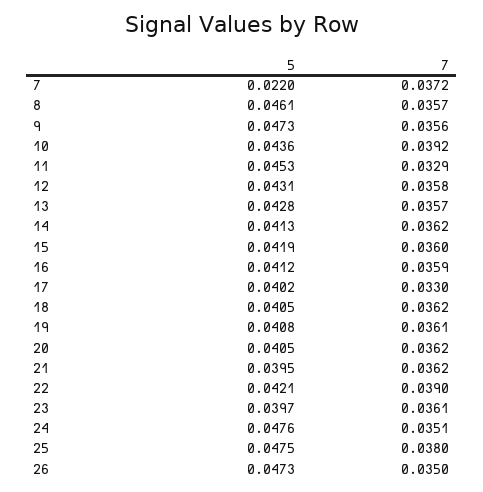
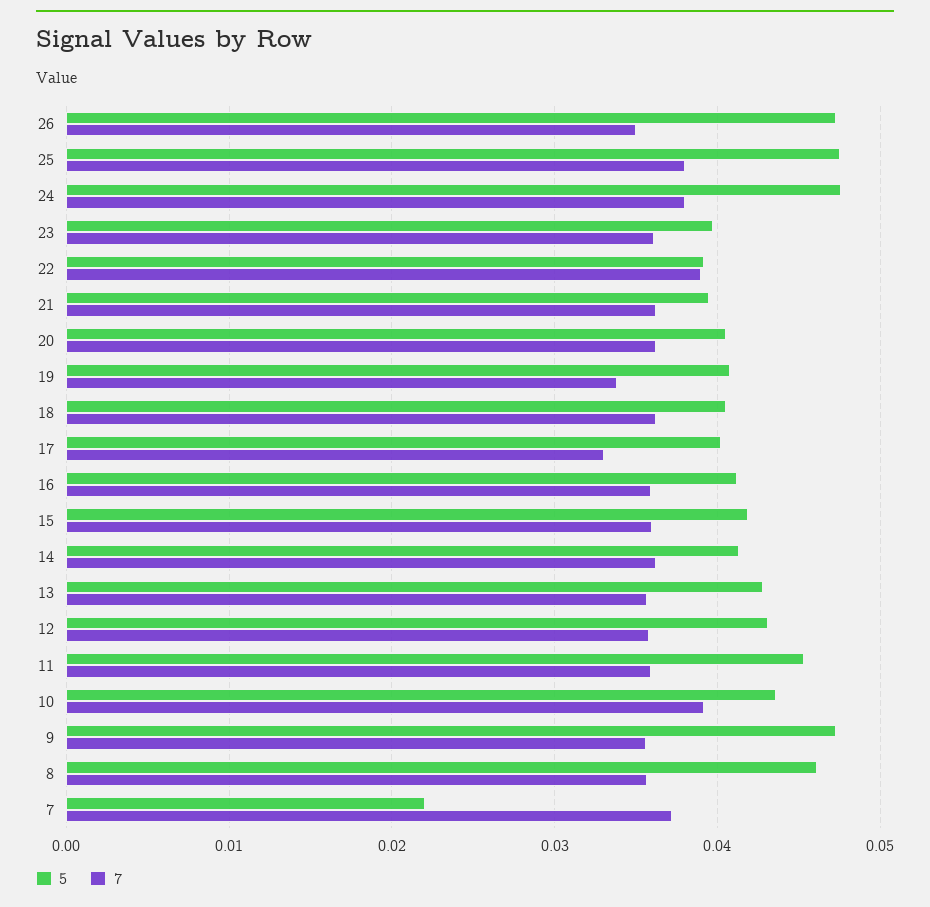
  {
    "5": {
      "7": 0.022,
      "8": 0.0461,
      "9": 0.0473,
      "10": 0.0436,
      "11": 0.0453,
      "12": 0.0431,
      "13": 0.0428,
      "14": 0.0413,
      "15": 0.0419,
      "16": 0.0412,
      "17": 0.0402,
      "18": 0.0405,
      "19": 0.0408,
      "20": 0.0405,
      "21": 0.0395,
-     "22": 0.0421,
+     "22": 0.039,
      "23": 0.0397,
      "24": 0.0476,
      "25": 0.0475,
      "26": 0.0473
    },
    "7": {
      "7": 0.0372,
      "8": 0.0357,
      "9": 0.0356,
      "10": 0.0392,
-     "11": 0.0329,
+     "11": 0.036,
      "12": 0.0358,
      "13": 0.0357,
      "14": 0.0362,
      "15": 0.036,
      "16": 0.0359,
      "17": 0.033,
      "18": 0.0362,
-     "19": 0.0361,
+     "19": 0.034,
      "20": 0.0362,
      "21": 0.0362,
      "22": 0.039,
      "23": 0.0361,
-     "24": 0.0351,
+     "24": 0.038,
      "25": 0.038,
      "26": 0.035
    }
  }

